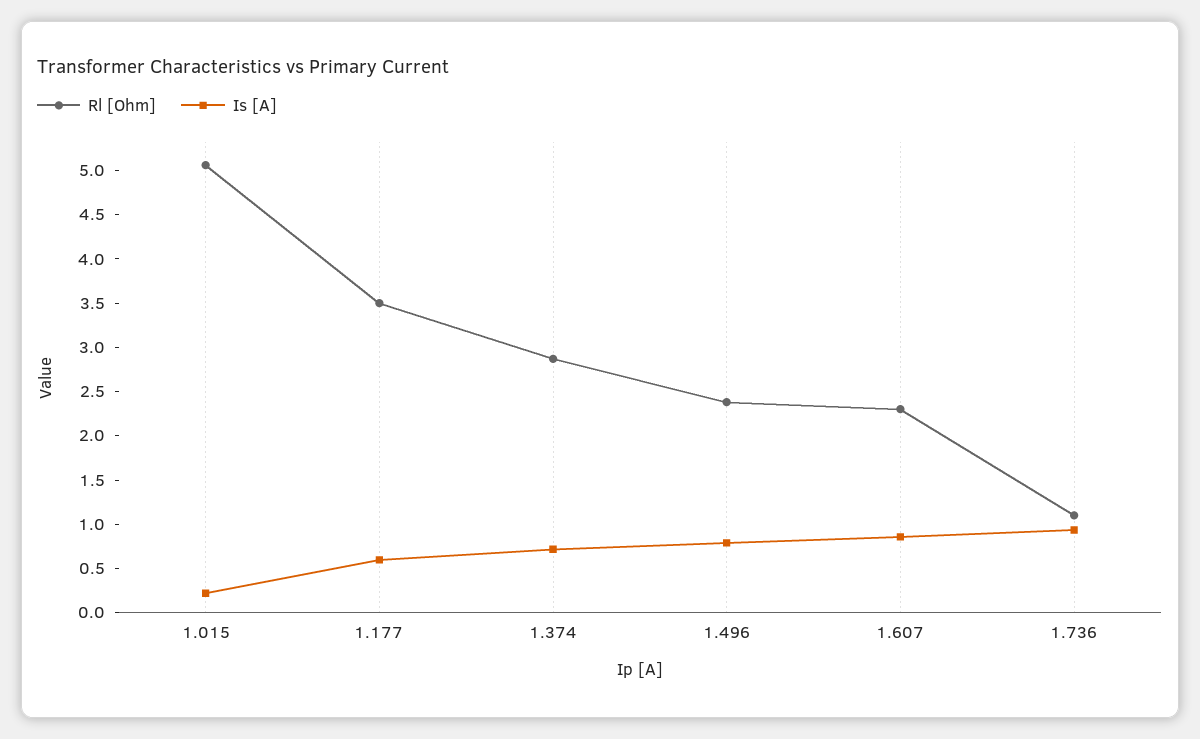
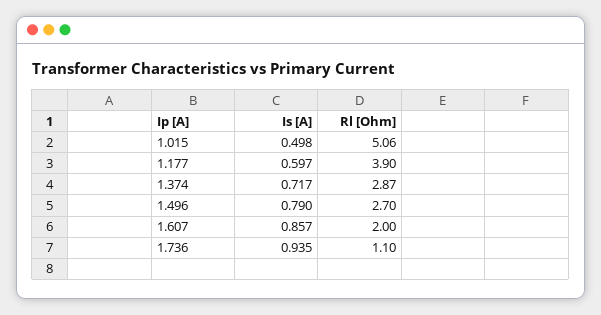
  {
    "Rl [Ohm]": {
      "1.015": 5.06,
-     "1.177": 3.5,
+     "1.177": 3.9,
      "1.374": 2.87,
-     "1.496": 2.4,
+     "1.496": 2.7,
-     "1.607": 2.3,
+     "1.607": 2,
      "1.736": 1.1
    },
    "Is [A]": {
-     "1.015": 0.2,
+     "1.015": 0.498,
      "1.177": 0.597,
      "1.374": 0.717,
      "1.496": 0.79,
      "1.607": 0.857,
      "1.736": 0.935
    }
  }

